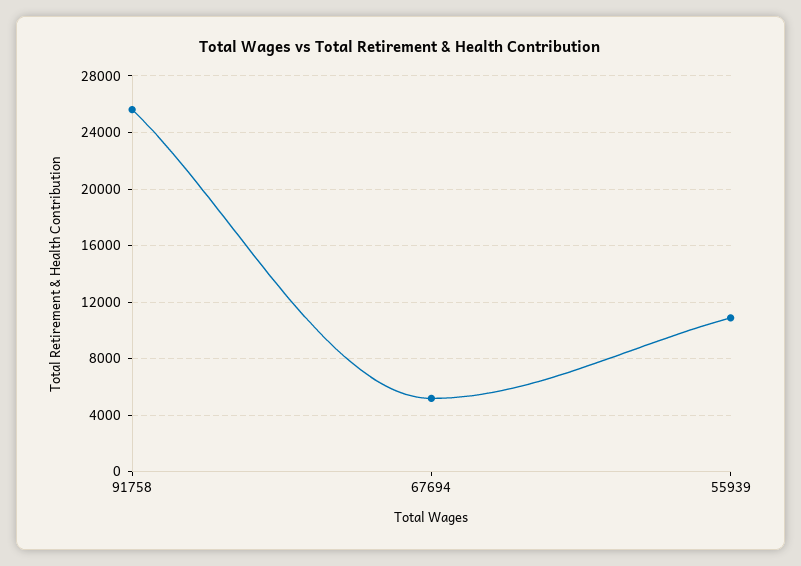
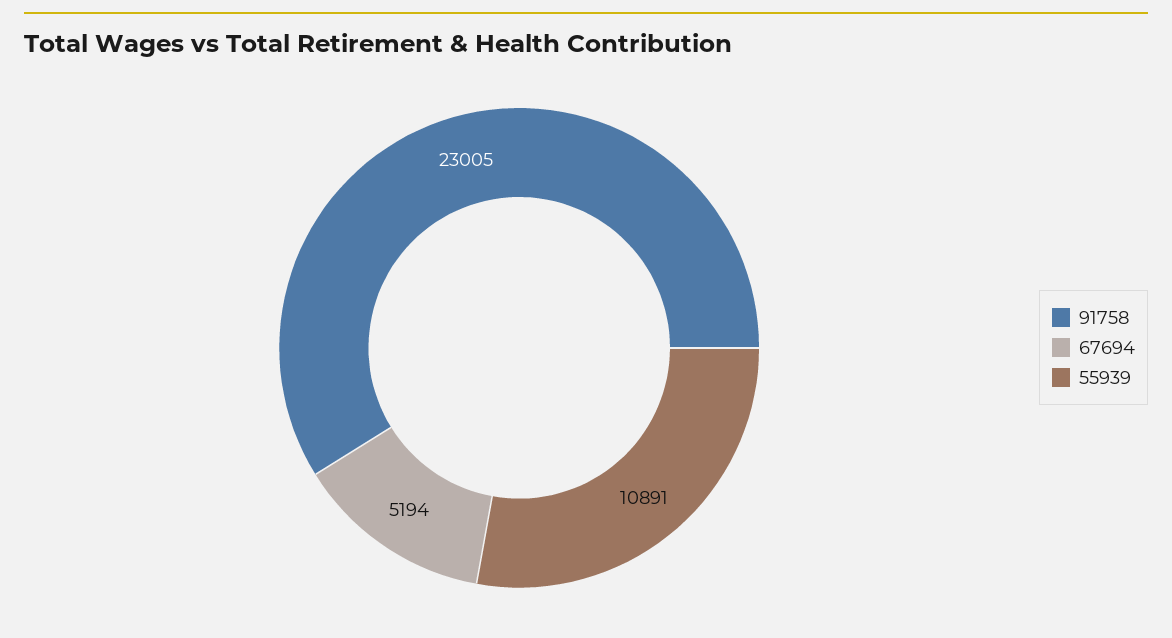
  {
-   "91758": 25500,
+   "91758": 23005,
    "67694": 5194,
    "55939": 10891
  }

